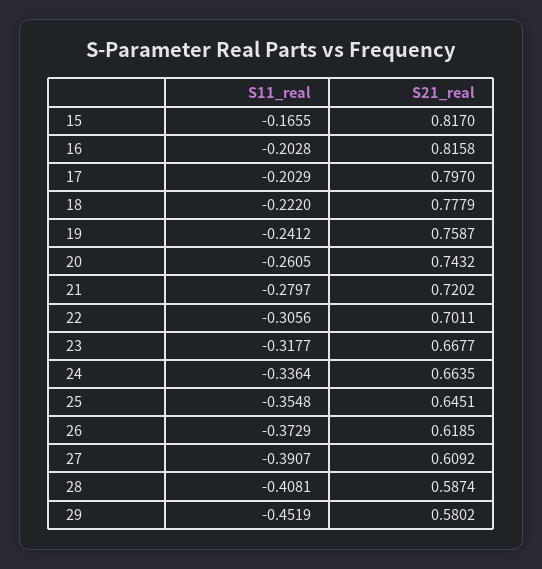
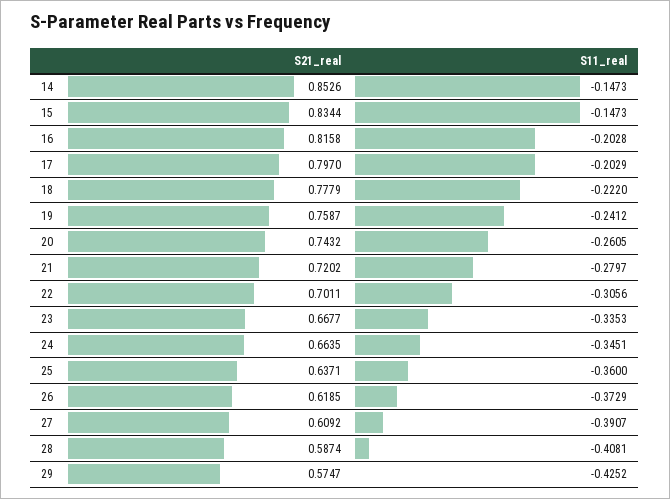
  {
    "S11_real": {
-     "15": -0.1655,
+     "15": -0.1473,
      "16": -0.2028,
      "17": -0.2029,
      "18": -0.222,
      "19": -0.2412,
      "20": -0.2605,
      "21": -0.2797,
      "22": -0.3056,
-     "23": -0.3177,
+     "23": -0.3353,
-     "24": -0.3364,
+     "24": -0.3451,
-     "25": -0.3548,
+     "25": -0.36,
      "26": -0.3729,
      "27": -0.3907,
      "28": -0.4081,
-     "29": -0.4519
+     "29": -0.4252,
+     "14": -0.1473
    },
    "S21_real": {
-     "15": 0.817,
+     "15": 0.8344,
      "16": 0.8158,
      "17": 0.797,
      "18": 0.7779,
      "19": 0.7587,
      "20": 0.7432,
      "21": 0.7202,
      "22": 0.7011,
      "23": 0.6677,
      "24": 0.6635,
-     "25": 0.6451,
+     "25": 0.6371,
      "26": 0.6185,
      "27": 0.6092,
      "28": 0.5874,
-     "29": 0.5802
+     "29": 0.5747,
+     "14": 0.8526
    }
  }

